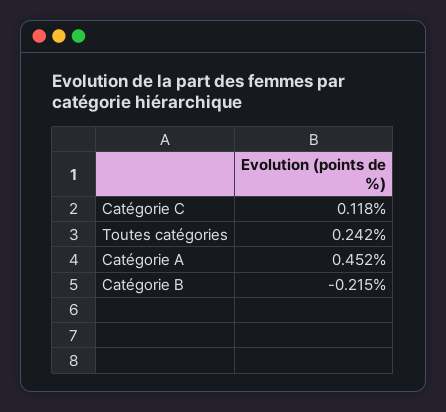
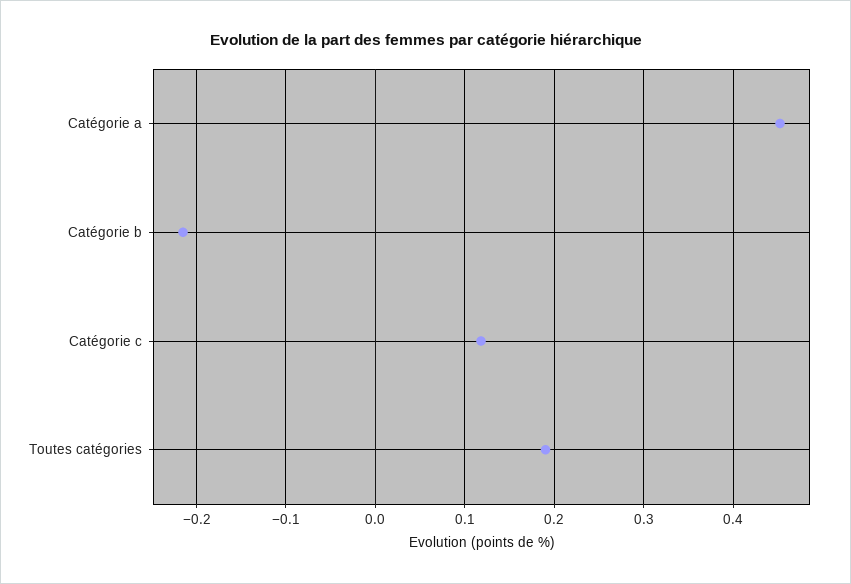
  {
    "Catégorie C": 0.118,
-   "Toutes catégories": 0.242,
+   "Toutes catégories": 0.19,
    "Catégorie A": 0.452,
    "Catégorie B": -0.215
  }

